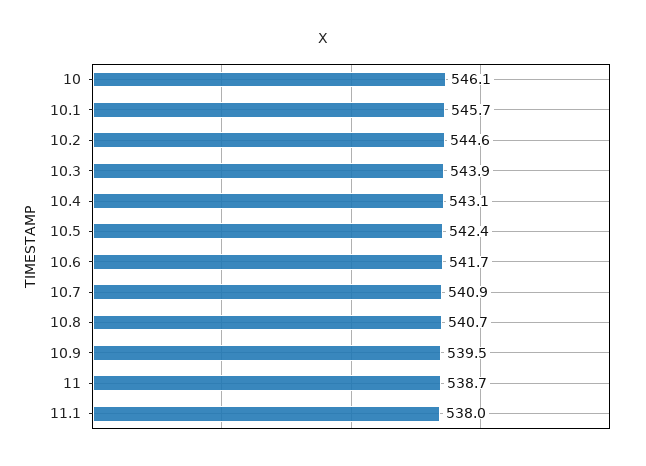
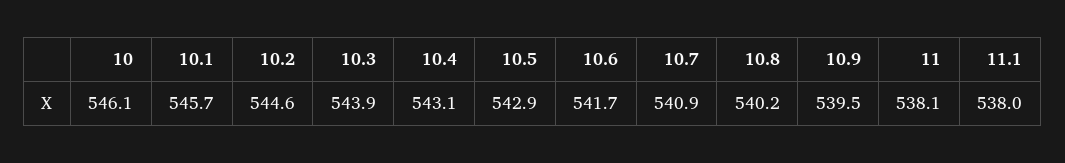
  {
    "10": 546.1,
    "10.1": 545.7,
    "10.2": 544.6,
    "10.3": 543.9,
    "10.4": 543.1,
-   "10.5": 542.4,
+   "10.5": 542.9,
    "10.6": 541.7,
    "10.7": 540.9,
-   "10.8": 540.7,
+   "10.8": 540.2,
    "10.9": 539.5,
-   "11": 538.7,
+   "11": 538.1,
    "11.1": 538
  }

